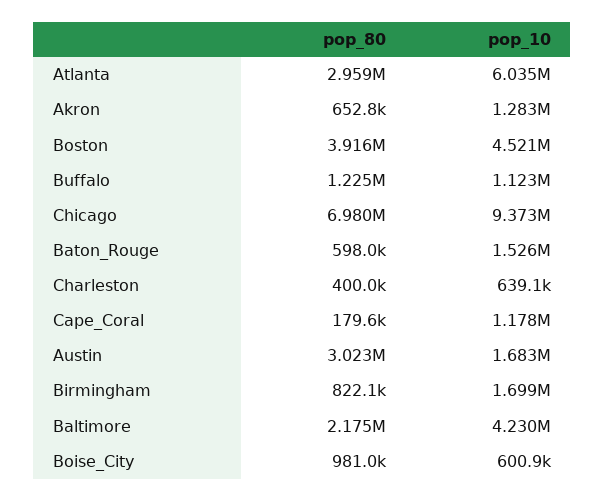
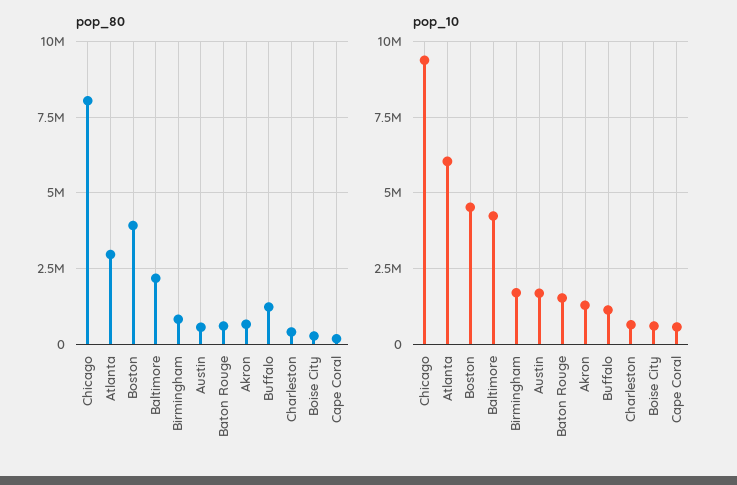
  {
    "pop_80": {
      "Atlanta": 2959000,
      "Akron": 652800,
      "Boston": 3916000,
      "Buffalo": 1225000,
-     "Chicago": 6980000,
+     "Chicago": 8000000,
      "Baton_Rouge": 598000,
      "Charleston": 400000,
      "Cape_Coral": 179600,
-     "Austin": 3023000,
+     "Austin": 500000,
      "Birmingham": 822100,
      "Baltimore": 2175000,
-     "Boise_City": 981000
+     "Boise_City": 250000
    },
    "pop_10": {
      "Atlanta": 6035000,
      "Akron": 1283000,
      "Boston": 4521000,
      "Buffalo": 1123000,
      "Chicago": 9373000,
      "Baton_Rouge": 1526000,
      "Charleston": 639100,
-     "Cape_Coral": 1178000,
+     "Cape_Coral": 500000,
      "Austin": 1683000,
      "Birmingham": 1699000,
      "Baltimore": 4230000,
      "Boise_City": 600900
    }
  }

